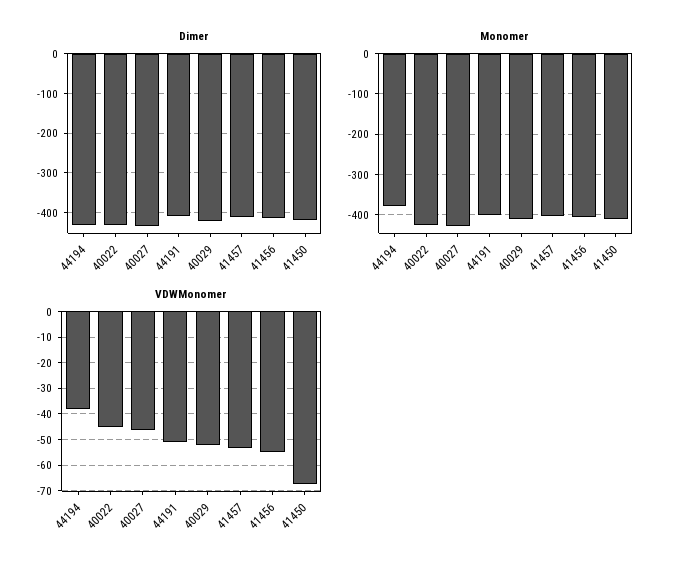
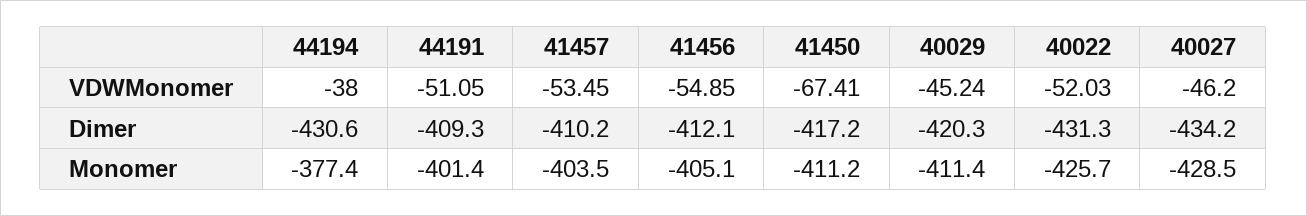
  {
    "Dimer": {
      "44194": -430.6,
      "40022": -431.3,
      "40027": -434.2,
      "44191": -409.3,
      "40029": -420.3,
      "41457": -410.2,
      "41456": -412.1,
      "41450": -417.2
    },
    "Monomer": {
      "44194": -377.4,
      "40022": -425.7,
      "40027": -428.5,
      "44191": -401.4,
      "40029": -411.4,
      "41457": -403.5,
      "41456": -405.1,
      "41450": -411.2
    },
    "VDWMonomer": {
      "44194": -38,
-     "40022": -45,
+     "40022": -52.03,
      "40027": -46.2,
      "44191": -51.05,
-     "40029": -52.5,
+     "40029": -45.24,
      "41457": -53.45,
      "41456": -54.85,
      "41450": -67.41
    }
  }

